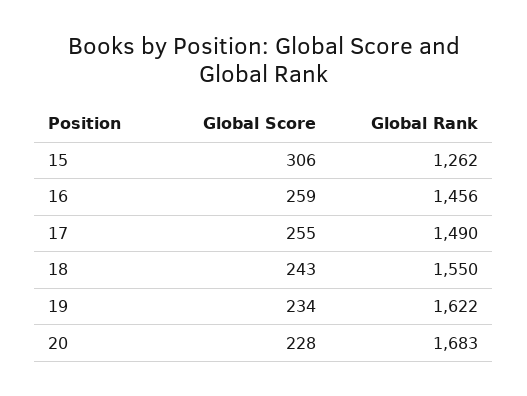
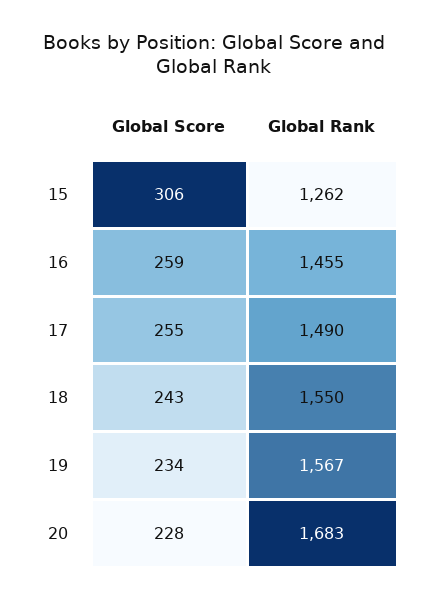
  {
    "Global Score": {
      "15": 306,
      "16": 259,
      "17": 255,
      "18": 243,
      "19": 234,
      "20": 228
    },
    "Global Rank": {
      "15": 1262,
-     "16": 1456,
+     "16": 1455,
      "17": 1490,
      "18": 1550,
-     "19": 1622,
+     "19": 1567,
      "20": 1683
    }
  }

